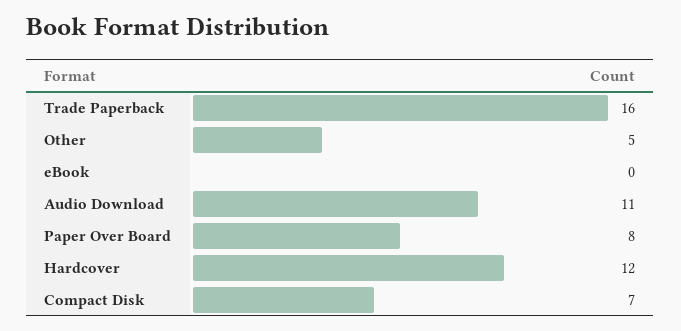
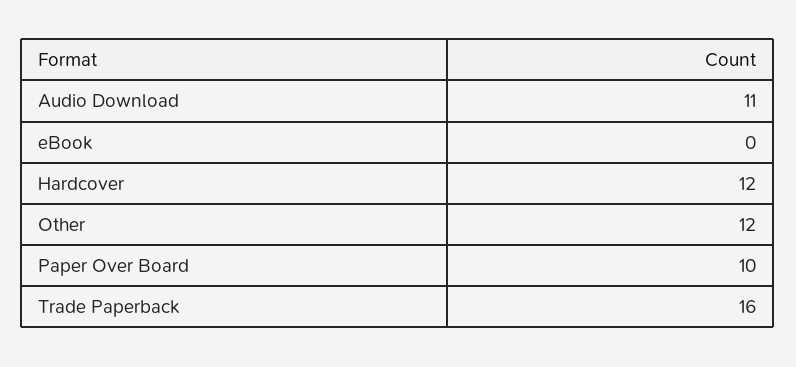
  {
    "Trade Paperback": 16,
-   "Other": 5,
+   "Other": 12,
    "eBook": 0,
    "Audio Download": 11,
-   "Paper Over Board": 8,
+   "Paper Over Board": 10,
-   "Hardcover": 12,
+   "Hardcover": 12
-   "Compact Disk": 7
  }

